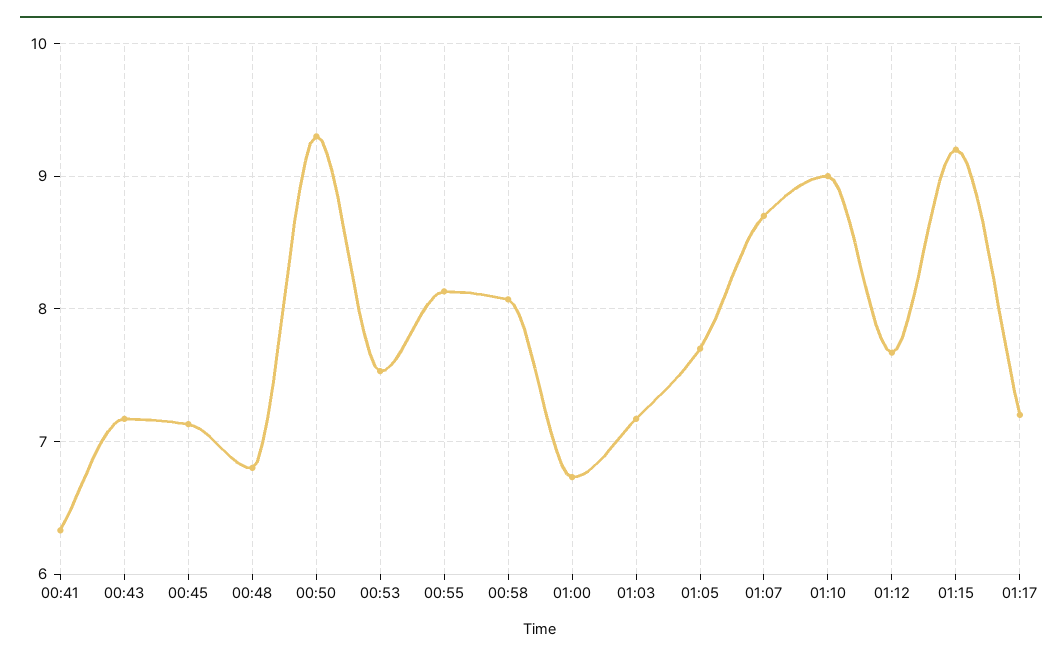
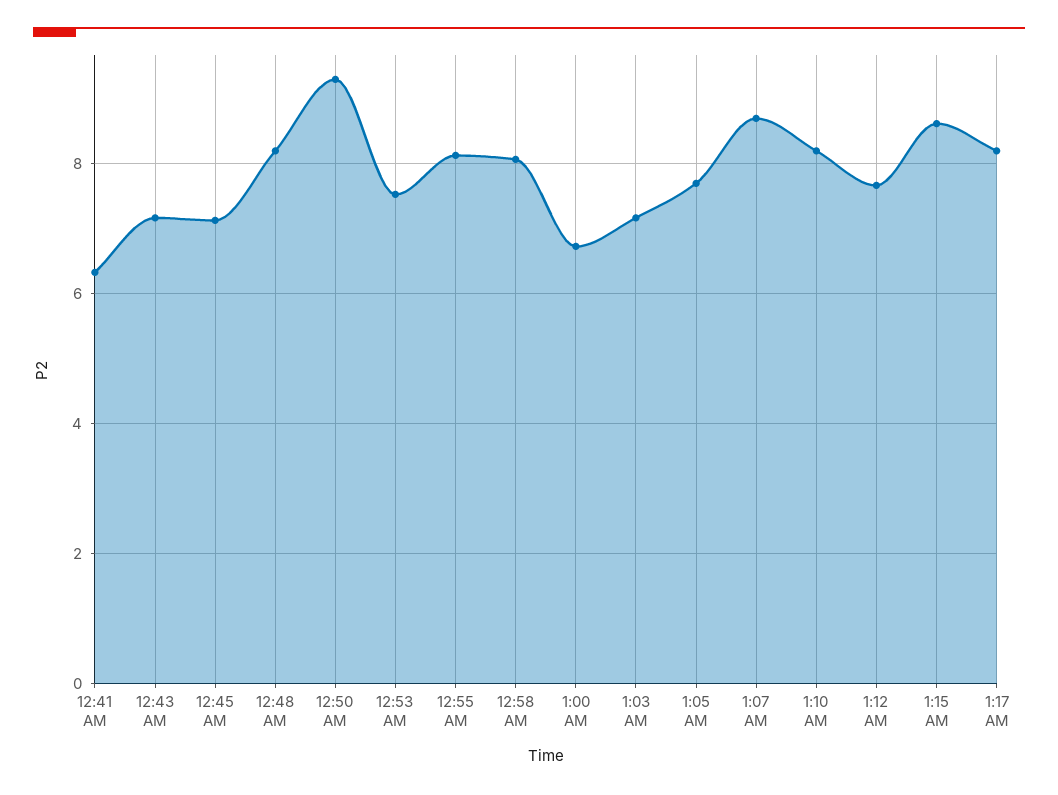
  {
    "00:41": 6.3,
    "00:43": 7.2,
    "00:45": 7.1,
-   "00:48": 6.8,
+   "00:48": 8.2,
    "00:50": 9.3,
    "00:53": 7.5,
    "00:55": 8.1,
    "00:58": 8.1,
    "01:00": 6.7,
    "01:03": 7.2,
    "01:05": 7.7,
    "01:07": 8.7,
-   "01:10": 9,
+   "01:10": 8.2,
    "01:12": 7.7,
-   "01:15": 9.2,
+   "01:15": 8.6,
-   "01:17": 7.2
+   "01:17": 8.2
  }

